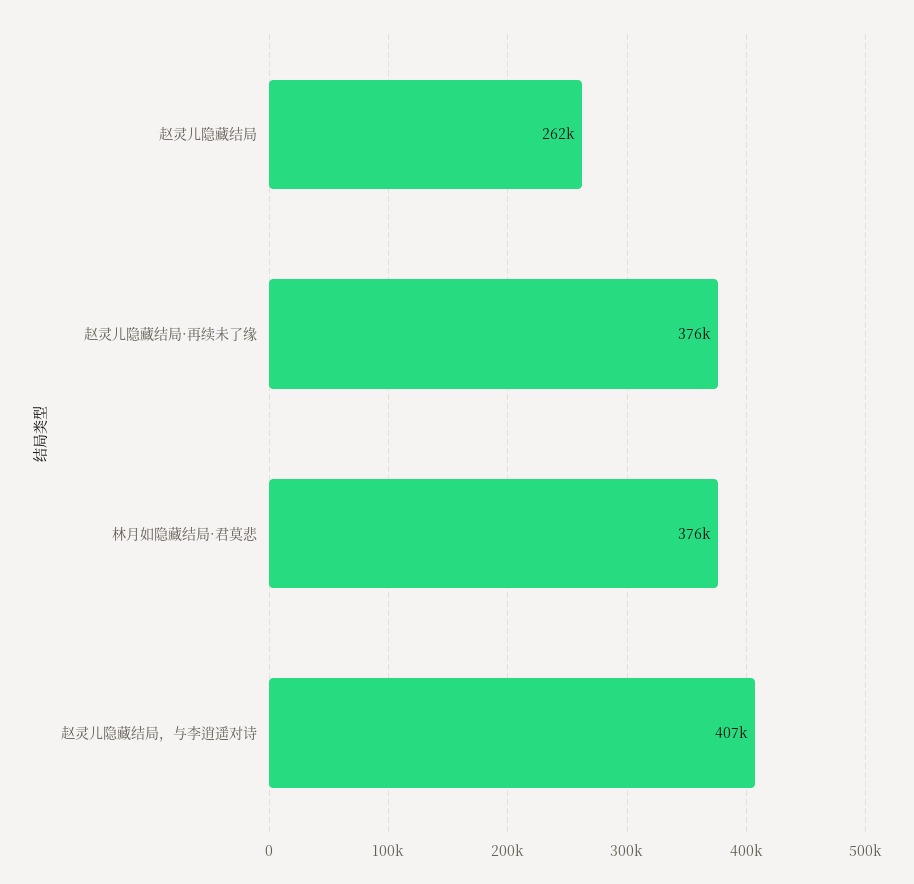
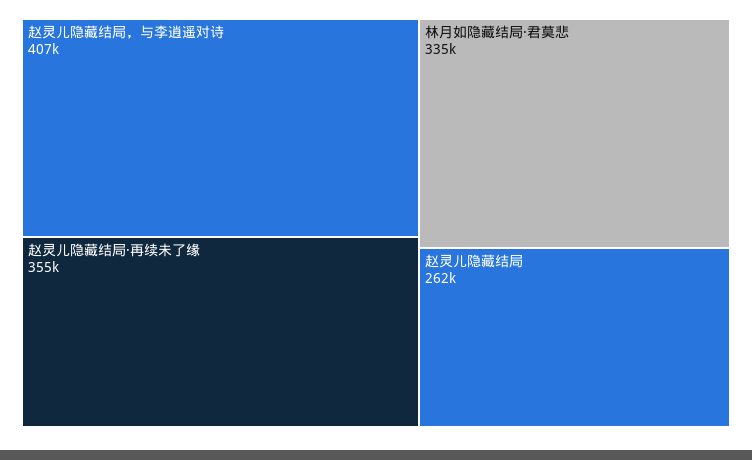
  {
    "赵灵儿隐藏结局": 262000,
-   "赵灵儿隐藏结局·再续未了缘": 376000,
+   "赵灵儿隐藏结局·再续未了缘": 355000,
-   "林月如隐藏结局·君莫悲": 376000,
+   "林月如隐藏结局·君莫悲": 335000,
    "赵灵儿隐藏结局，与李逍遥对诗": 407000
  }

